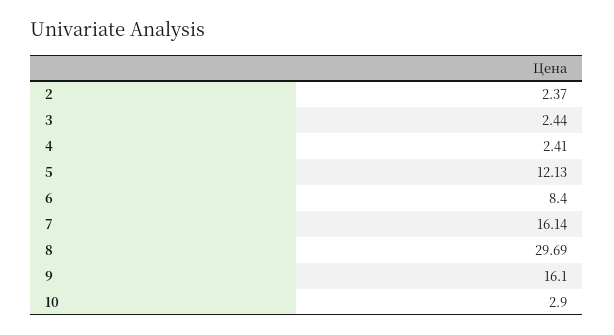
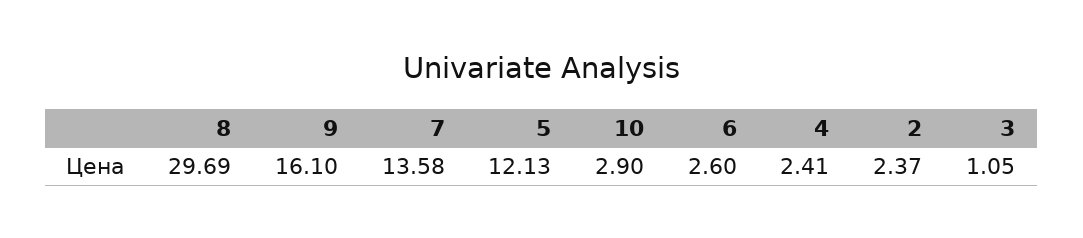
  {
    "2": 2.37,
-   "3": 2.44,
+   "3": 1.05,
    "4": 2.41,
    "5": 12.13,
-   "6": 8.4,
+   "6": 2.6,
-   "7": 16.14,
+   "7": 13.58,
    "8": 29.69,
    "9": 16.1,
    "10": 2.9
  }

